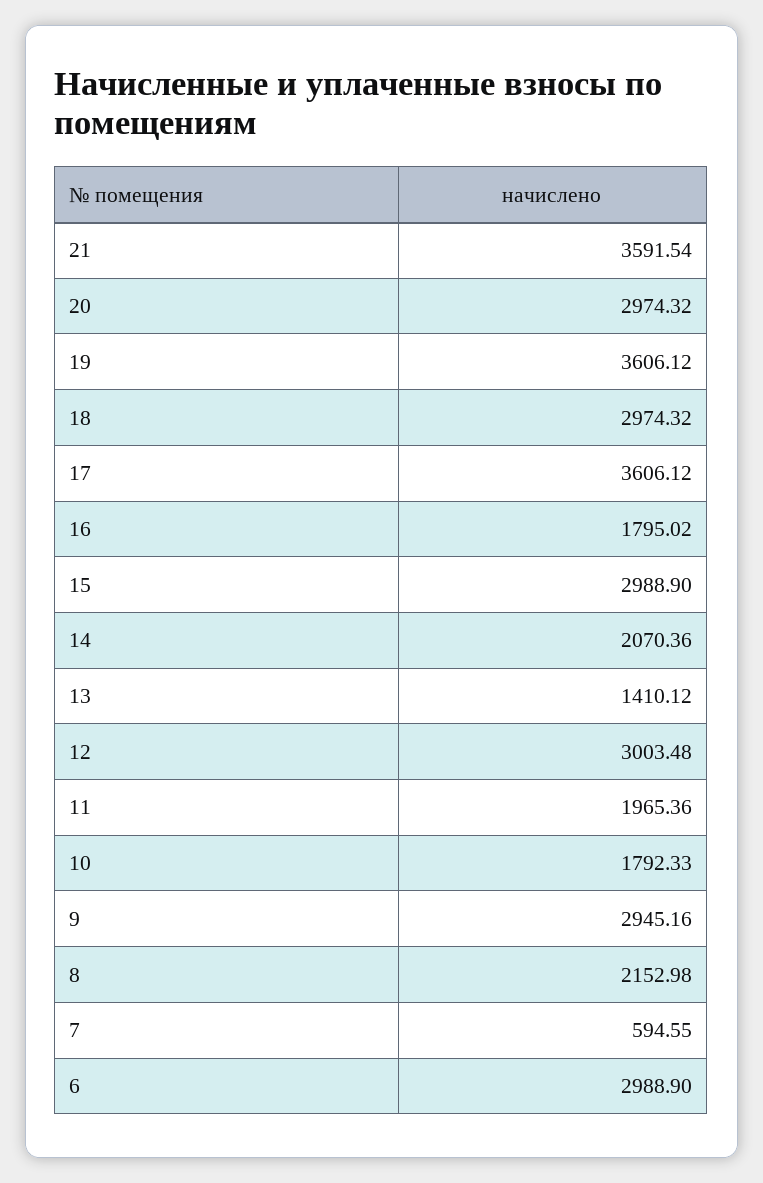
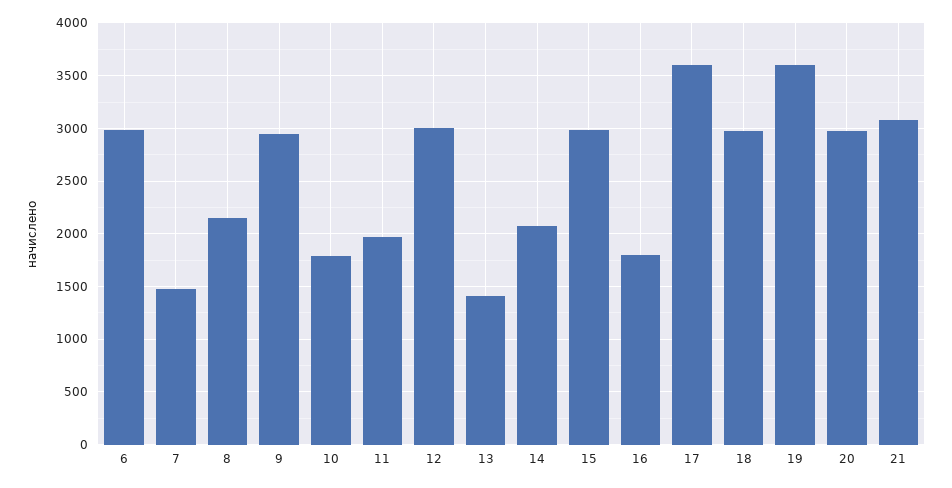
  {
-   "21": 3591.54,
+   "21": 3100,
    "20": 2974.32,
    "19": 3606.12,
    "18": 2974.32,
    "17": 3606.12,
    "16": 1795.02,
    "15": 2988.9,
    "14": 2070.36,
    "13": 1410.12,
    "12": 3003.48,
    "11": 1965.36,
    "10": 1792.33,
    "9": 2945.16,
    "8": 2152.98,
-   "7": 594.55,
+   "7": 1500,
    "6": 2988.9
  }

